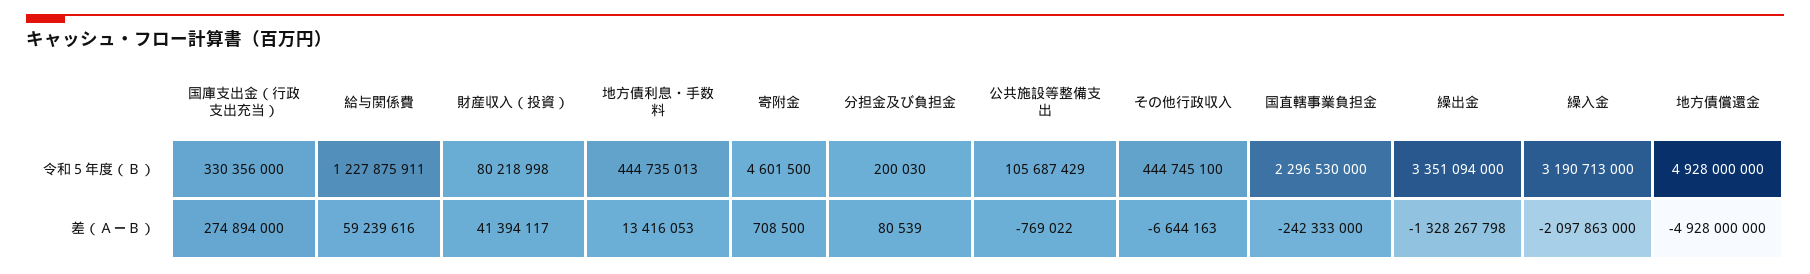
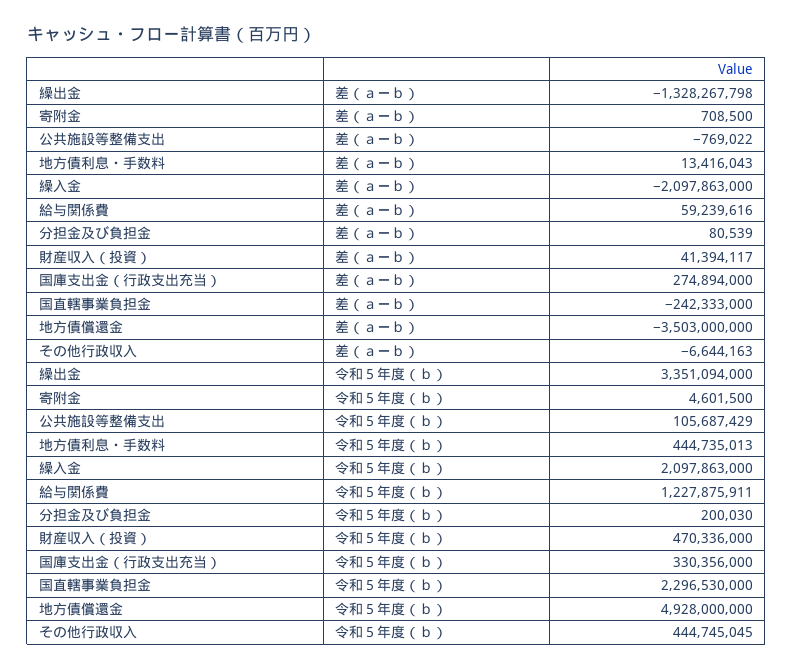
  {
    "国庫支出金（行政支出充当）": {
      "令和５年度（Ｂ）": 330356000,
      "差（ＡーＢ）": 274894000
    },
    "給与関係費": {
      "令和５年度（Ｂ）": 1227875911,
      "差（ＡーＢ）": 59239616
    },
    "財産収入（投資）": {
-     "令和５年度（Ｂ）": 80218998,
+     "令和５年度（Ｂ）": 470336000,
      "差（ＡーＢ）": 41394117
    },
    "地方債利息・手数料": {
      "令和５年度（Ｂ）": 444735013,
-     "差（ＡーＢ）": 13416053
+     "差（ＡーＢ）": 13416043
    },
    "寄附金": {
      "令和５年度（Ｂ）": 4601500,
      "差（ＡーＢ）": 708500
    },
    "分担金及び負担金": {
      "令和５年度（Ｂ）": 200030,
      "差（ＡーＢ）": 80539
    },
    "公共施設等整備支出": {
      "令和５年度（Ｂ）": 105687429,
      "差（ＡーＢ）": -769022
    },
    "その他行政収入": {
-     "令和５年度（Ｂ）": 444745100,
+     "令和５年度（Ｂ）": 444745045,
      "差（ＡーＢ）": -6644163
    },
    "国直轄事業負担金": {
      "令和５年度（Ｂ）": 2296530000,
      "差（ＡーＢ）": -242333000
    },
    "繰出金": {
      "令和５年度（Ｂ）": 3351094000,
      "差（ＡーＢ）": -1328267798
    },
    "繰入金": {
-     "令和５年度（Ｂ）": 3190713000,
+     "令和５年度（Ｂ）": 2097863000,
      "差（ＡーＢ）": -2097863000
    },
    "地方債償還金": {
      "令和５年度（Ｂ）": 4928000000,
-     "差（ＡーＢ）": -4928000000
+     "差（ＡーＢ）": -3503000000
    }
  }

